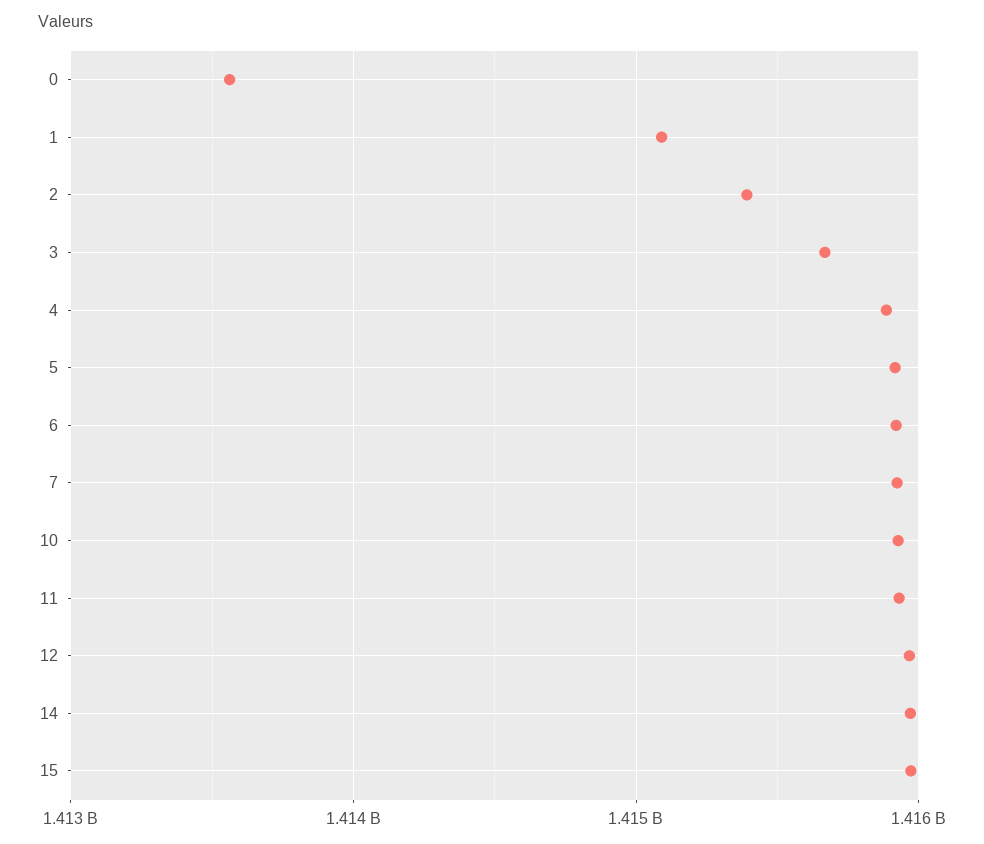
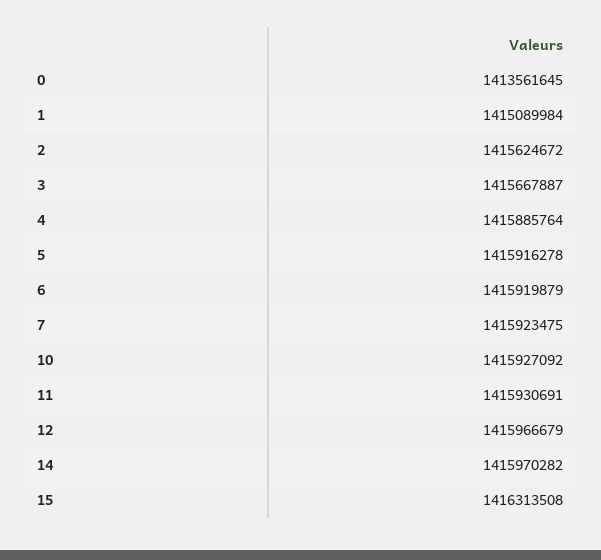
  {
    "0": 1413561645,
    "1": 1415089984,
-   "2": 1415400000,
+   "2": 1415624672,
    "3": 1415667887,
    "4": 1415885764,
    "5": 1415916278,
    "6": 1415919879,
    "7": 1415923475,
    "10": 1415927092,
    "11": 1415930691,
    "12": 1415966679,
    "14": 1415970282,
-   "15": 1416000000
+   "15": 1416313508
  }

